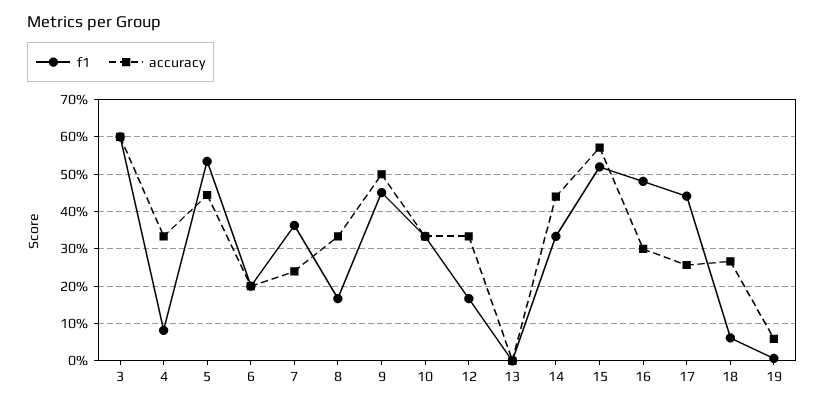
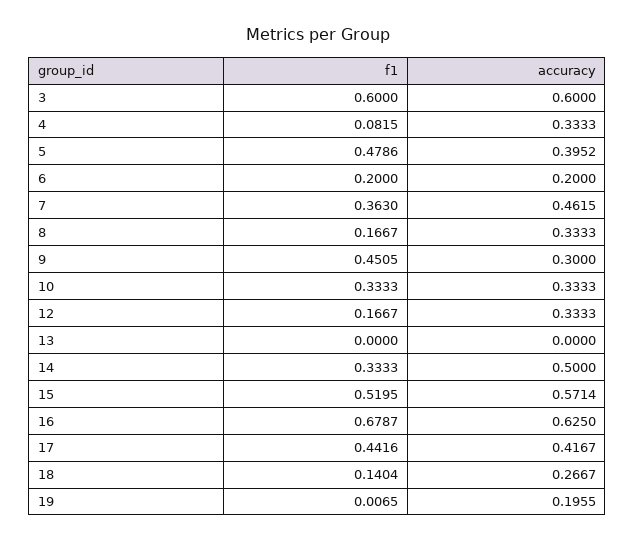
  {
    "f1": {
      "3": 0.6,
      "4": 0.0815,
-     "5": 0.54,
+     "5": 0.4786,
      "6": 0.2,
      "7": 0.363,
      "8": 0.1667,
      "9": 0.4505,
      "10": 0.3333,
      "12": 0.1667,
      "13": 0,
      "14": 0.3333,
      "15": 0.5195,
-     "16": 0.48,
+     "16": 0.6787,
      "17": 0.4416,
-     "18": 0.06,
+     "18": 0.1404,
      "19": 0.0065
    },
    "accuracy": {
      "3": 0.6,
      "4": 0.3333,
-     "5": 0.44,
+     "5": 0.3952,
      "6": 0.2,
-     "7": 0.24,
+     "7": 0.4615,
      "8": 0.3333,
-     "9": 0.5,
+     "9": 0.3,
      "10": 0.3333,
      "12": 0.3333,
      "13": 0,
-     "14": 0.44,
+     "14": 0.5,
      "15": 0.5714,
-     "16": 0.3,
+     "16": 0.625,
-     "17": 0.26,
+     "17": 0.4167,
      "18": 0.2667,
-     "19": 0.06
+     "19": 0.1955
    }
  }

